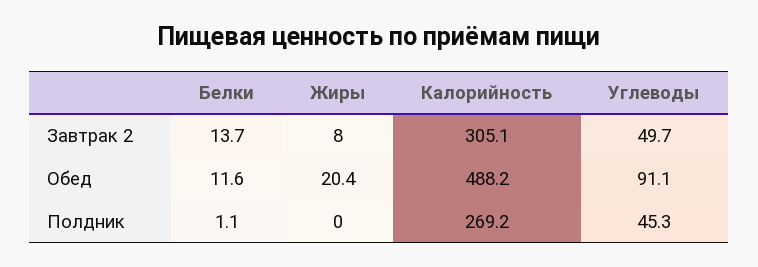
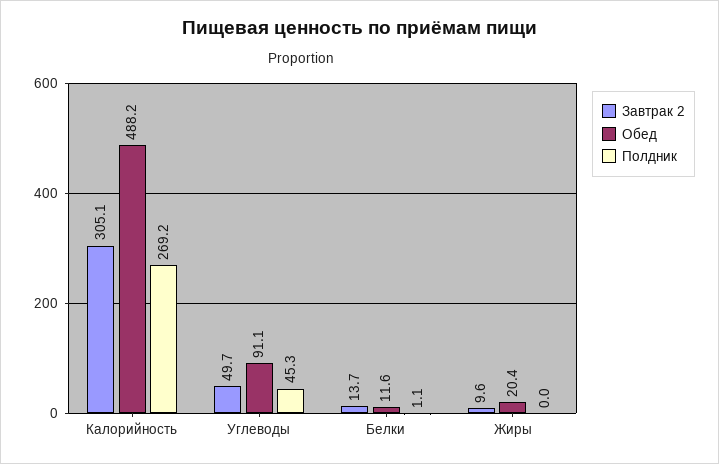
  {
    "Завтрак 2": {
      "Белки": 13.7,
-     "Жиры": 8,
+     "Жиры": 9.6,
      "Калорийность": 305.1,
      "Углеводы": 49.7
    },
    "Обед": {
      "Белки": 11.6,
      "Жиры": 20.4,
      "Калорийность": 488.2,
      "Углеводы": 91.1
    },
    "Полдник": {
      "Белки": 1.1,
      "Жиры": 0,
      "Калорийность": 269.2,
      "Углеводы": 45.3
    }
  }

